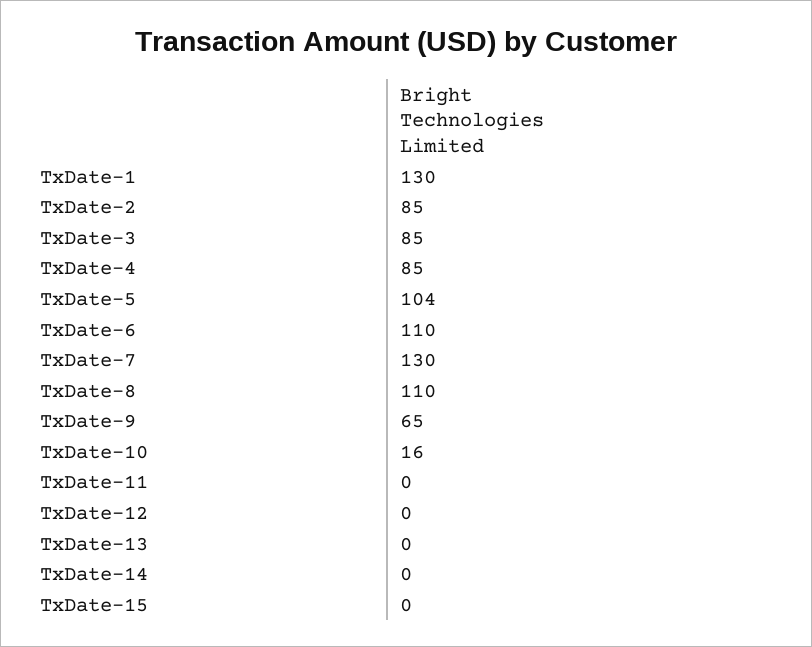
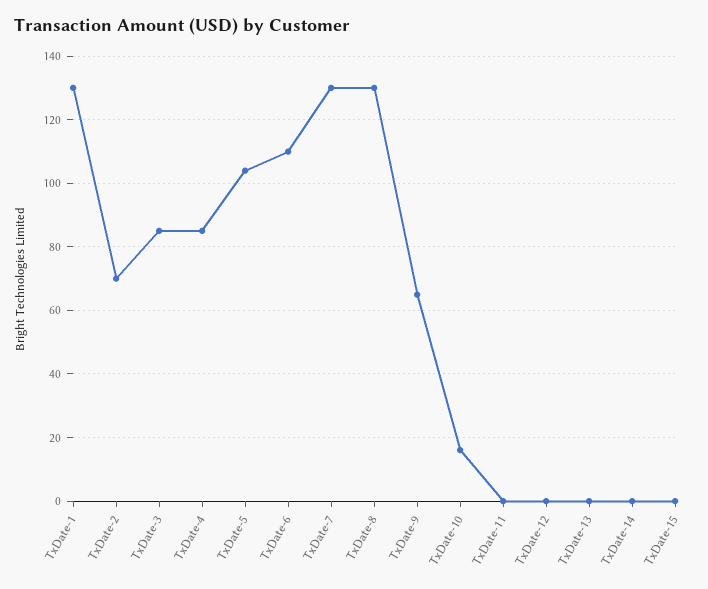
  {
    "TxDate-1": 130,
-   "TxDate-2": 85,
+   "TxDate-2": 70,
    "TxDate-3": 85,
    "TxDate-4": 85,
    "TxDate-5": 104,
    "TxDate-6": 110,
    "TxDate-7": 130,
-   "TxDate-8": 110,
+   "TxDate-8": 130,
    "TxDate-9": 65,
    "TxDate-10": 16,
    "TxDate-11": 0,
    "TxDate-12": 0,
    "TxDate-13": 0,
    "TxDate-14": 0,
    "TxDate-15": 0
  }

